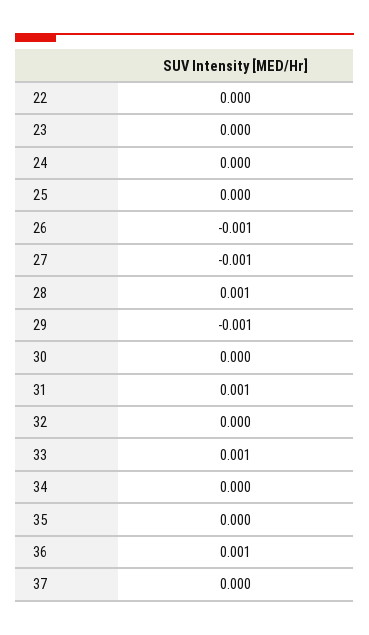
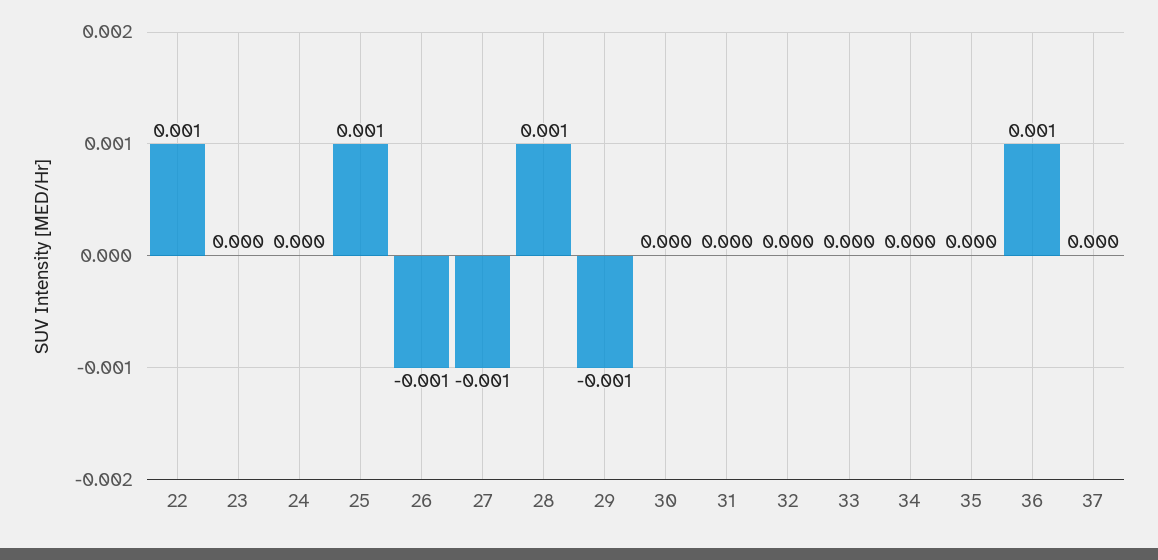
  {
-   "22": 0,
+   "22": 0.001,
    "23": 0,
    "24": 0,
-   "25": 0,
+   "25": 0.001,
    "26": -0.001,
    "27": -0.001,
    "28": 0.001,
    "29": -0.001,
    "30": 0,
-   "31": 0.001,
+   "31": 0,
    "32": 0,
-   "33": 0.001,
+   "33": 0,
    "34": 0,
    "35": 0,
    "36": 0.001,
    "37": 0
  }

